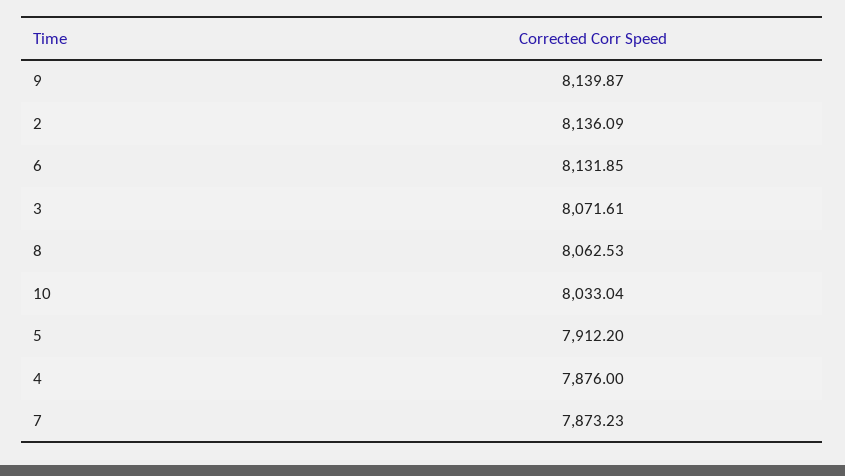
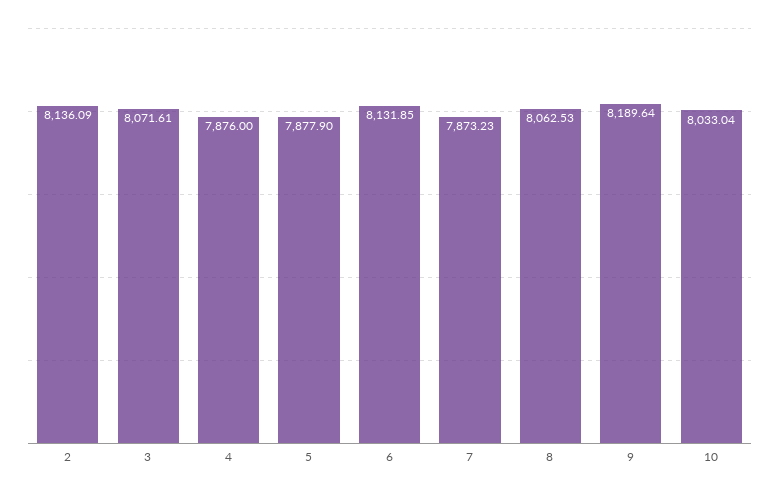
  {
-   "9": 8139.87,
+   "9": 8189.64,
    "2": 8136.09,
    "6": 8131.85,
    "3": 8071.61,
    "8": 8062.53,
    "10": 8033.04,
-   "5": 7912.2,
+   "5": 7877.9,
    "4": 7876,
    "7": 7873.23
  }

